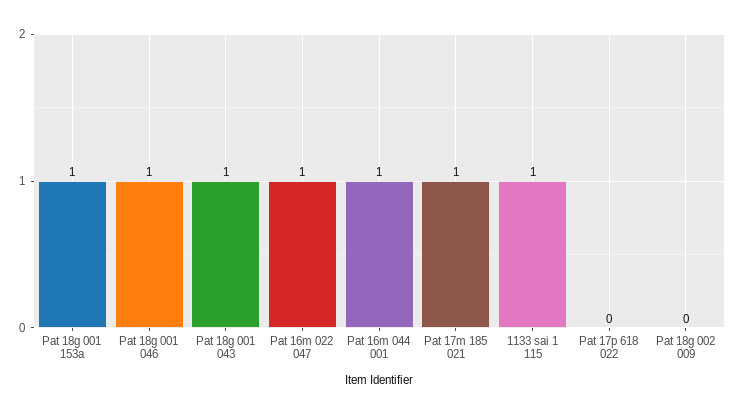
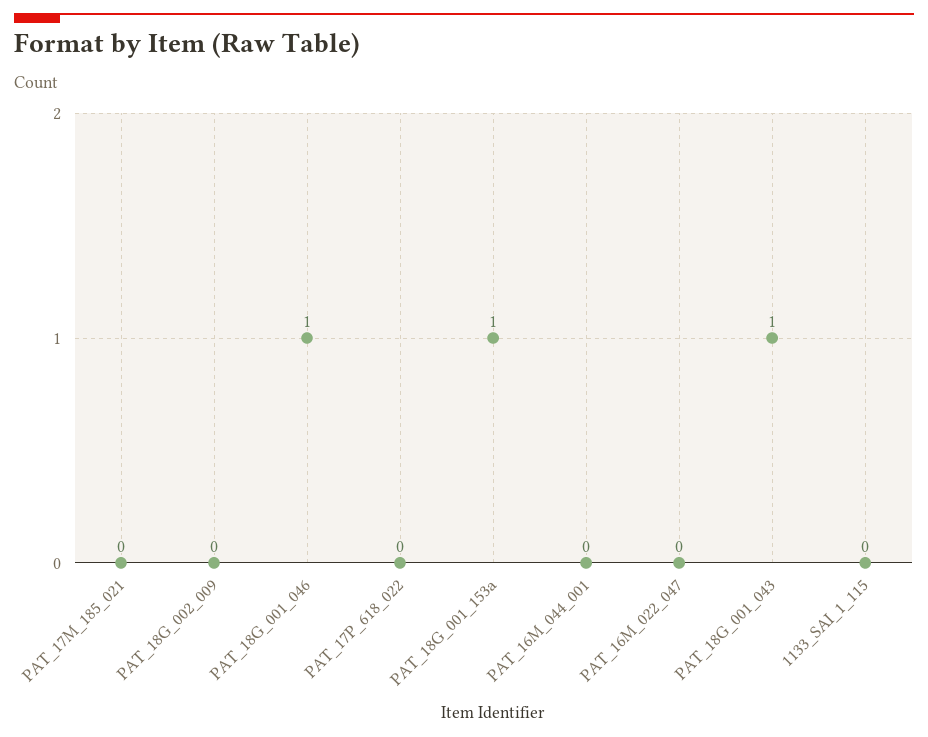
  {
    "Pat 18g 001 153a": 1,
    "Pat 18g 001 046": 1,
    "Pat 18g 001 043": 1,
-   "Pat 16m 022 047": 1,
+   "Pat 16m 022 047": 0,
-   "Pat 16m 044 001": 1,
+   "Pat 16m 044 001": 0,
-   "Pat 17m 185 021": 1,
+   "Pat 17m 185 021": 0,
-   "1133 sai 1 115": 1,
+   "1133 sai 1 115": 0,
    "Pat 17p 618 022": 0,
    "Pat 18g 002 009": 0
  }

